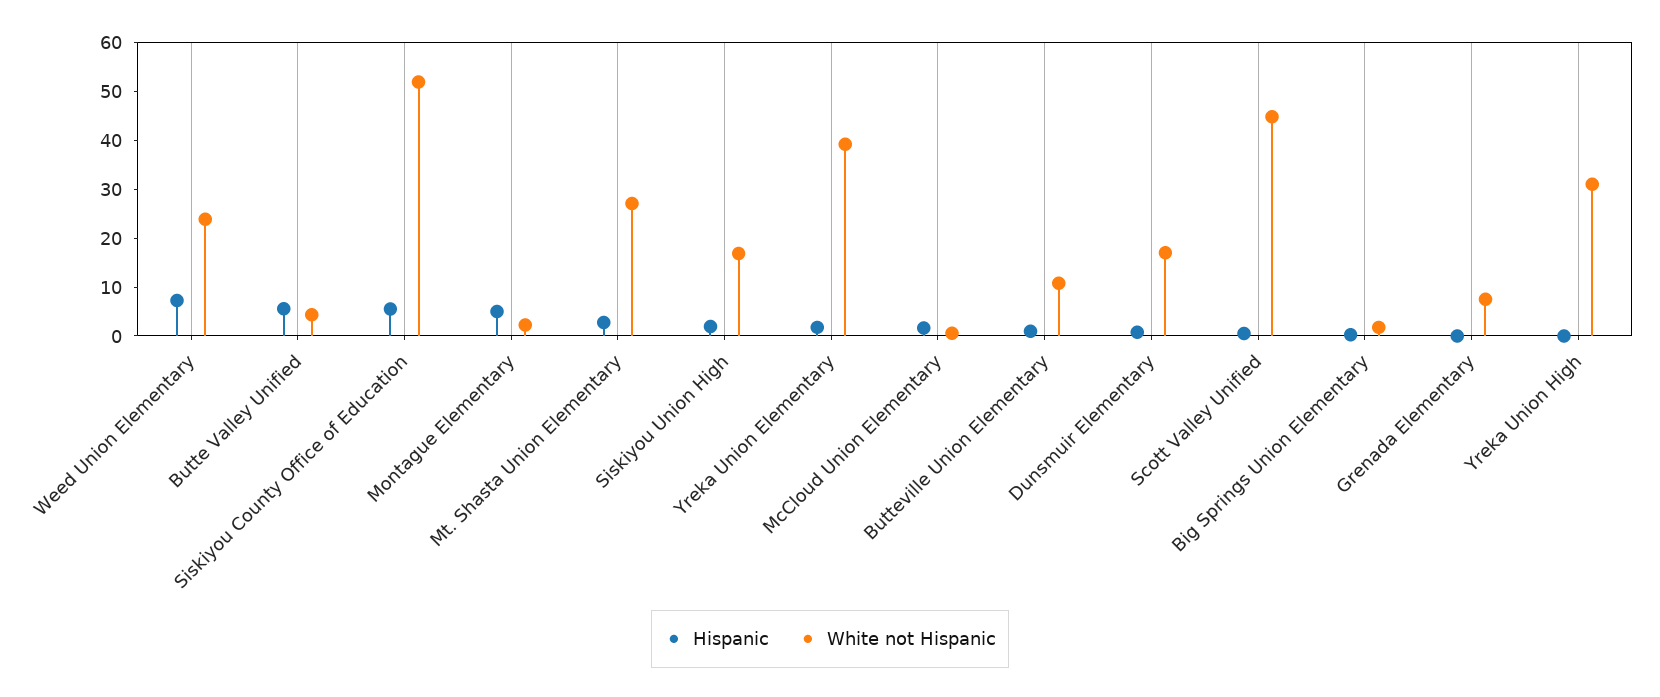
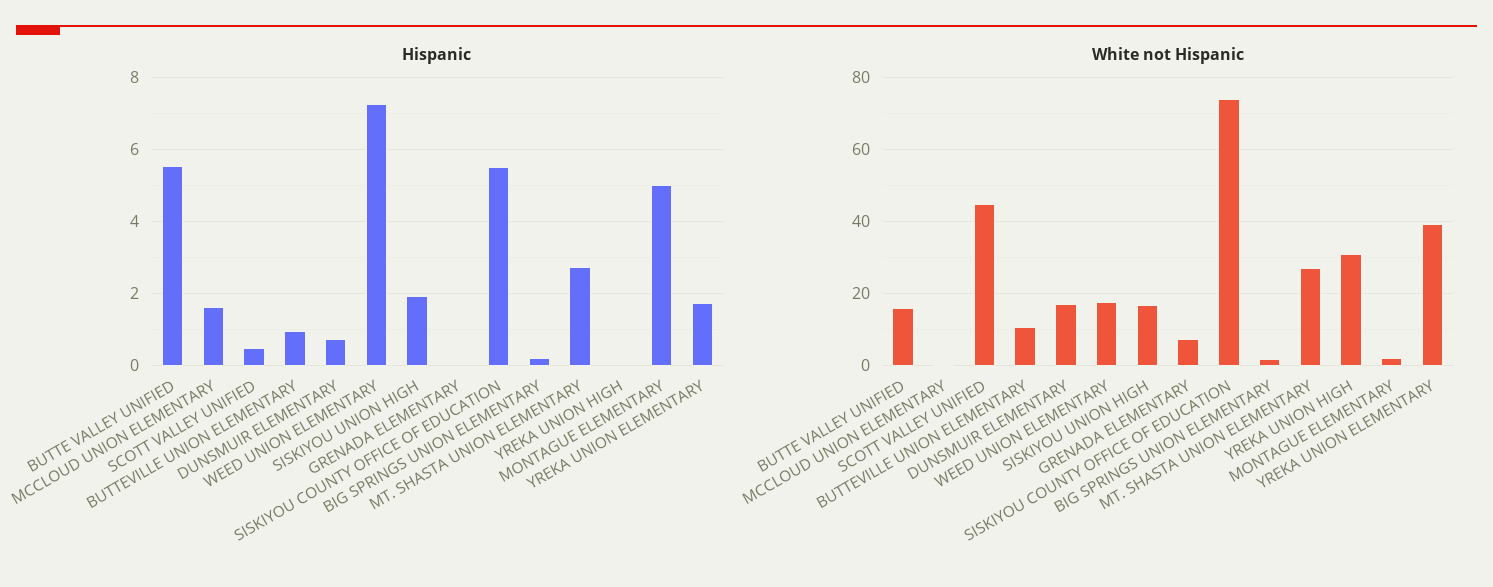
  {
    "Hispanic": {
      "Weed Union Elementary": 7.2,
      "Butte Valley Unified": 5.6,
      "Siskiyou County Office of Education": 5.6,
      "Montague Elementary": 5,
      "Mt. Shasta Union Elementary": 2.8,
      "Siskiyou Union High": 2,
      "Yreka Union Elementary": 1.8,
      "McCloud Union Elementary": 1.6,
      "Butteville Union Elementary": 1,
      "Dunsmuir Elementary": 0.8,
      "Scott Valley Unified": 0.4,
      "Big Springs Union Elementary": 0.2,
      "Grenada Elementary": 0,
      "Yreka Union High": 0
    },
    "White not Hispanic": {
-     "Weed Union Elementary": 24,
+     "Weed Union Elementary": 18,
-     "Butte Valley Unified": 4,
+     "Butte Valley Unified": 16,
-     "Siskiyou County Office of Education": 52,
+     "Siskiyou County Office of Education": 74,
      "Montague Elementary": 2,
      "Mt. Shasta Union Elementary": 28,
      "Siskiyou Union High": 16,
      "Yreka Union Elementary": 40,
      "McCloud Union Elementary": 0,
      "Butteville Union Elementary": 10,
      "Dunsmuir Elementary": 18,
      "Scott Valley Unified": 44,
      "Big Springs Union Elementary": 2,
      "Grenada Elementary": 8,
      "Yreka Union High": 32
    }
  }

